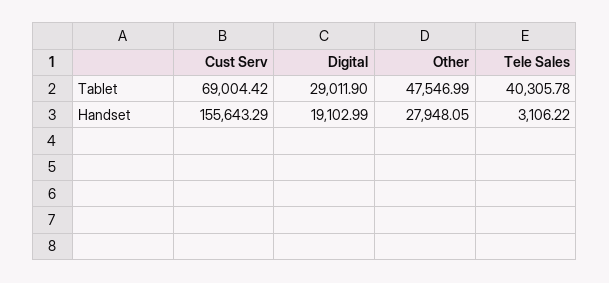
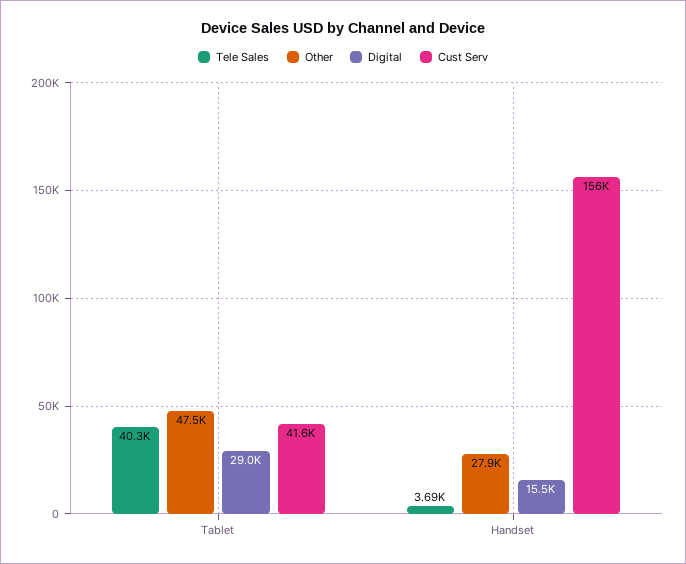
  {
    "Cust Serv": {
-     "Tablet": 69004.42,
+     "Tablet": 41600,
      "Handset": 155643.29
    },
    "Digital": {
      "Tablet": 29011.9,
-     "Handset": 19102.99
+     "Handset": 15500
    },
    "Other": {
      "Tablet": 47546.99,
      "Handset": 27948.05
    },
    "Tele Sales": {
      "Tablet": 40305.78,
-     "Handset": 3106.22
+     "Handset": 3690
    }
  }

